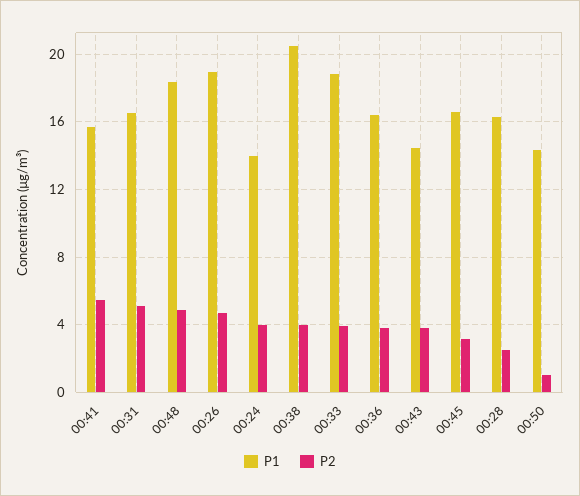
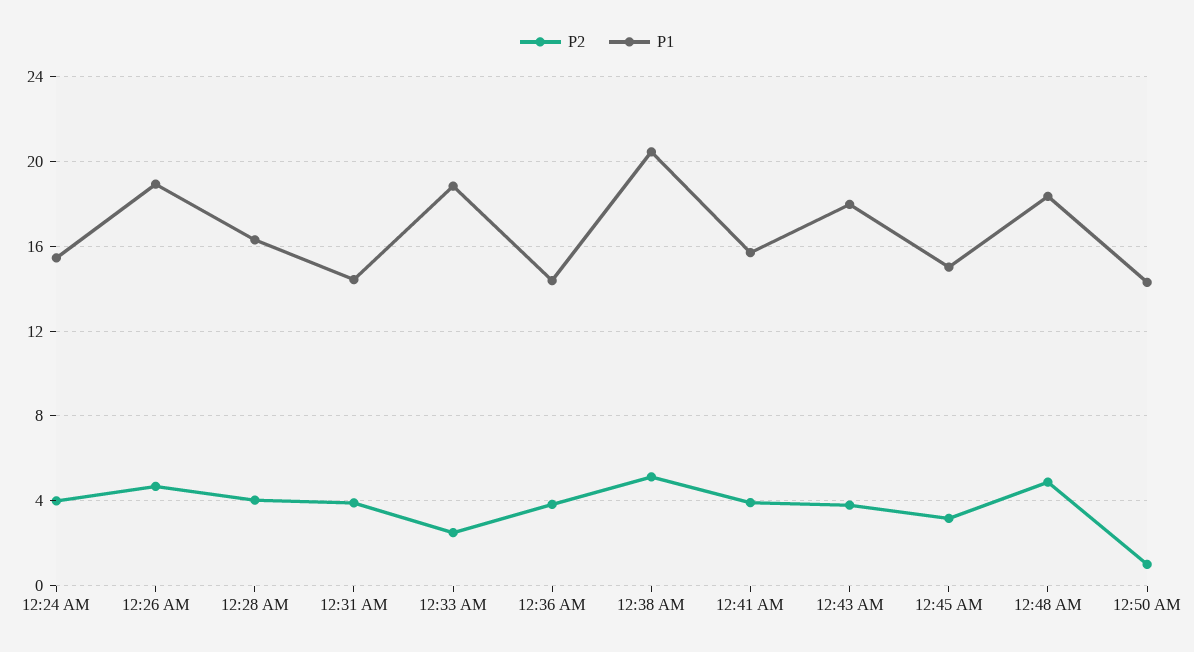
  {
    "P1": {
      "00:41": 15.5,
-     "00:31": 16.5,
+     "00:31": 14.5,
      "00:48": 18.5,
      "00:26": 19,
-     "00:24": 14,
+     "00:24": 15.5,
      "00:38": 20.5,
      "00:33": 19,
-     "00:36": 16.5,
+     "00:36": 14.5,
-     "00:43": 14.5,
+     "00:43": 18,
-     "00:45": 16.5,
+     "00:45": 15,
      "00:28": 16.5,
      "00:50": 14.5
    },
    "P2": {
-     "00:41": 5.5,
+     "00:41": 4,
-     "00:31": 5,
+     "00:31": 4,
      "00:48": 5,
      "00:26": 4.5,
      "00:24": 4,
-     "00:38": 4,
+     "00:38": 5,
-     "00:33": 4,
+     "00:33": 2.5,
      "00:36": 4,
      "00:43": 4,
      "00:45": 3,
-     "00:28": 2.5,
+     "00:28": 4,
      "00:50": 1
    }
  }

